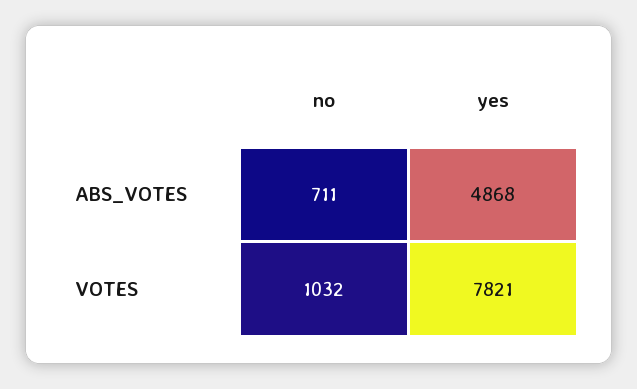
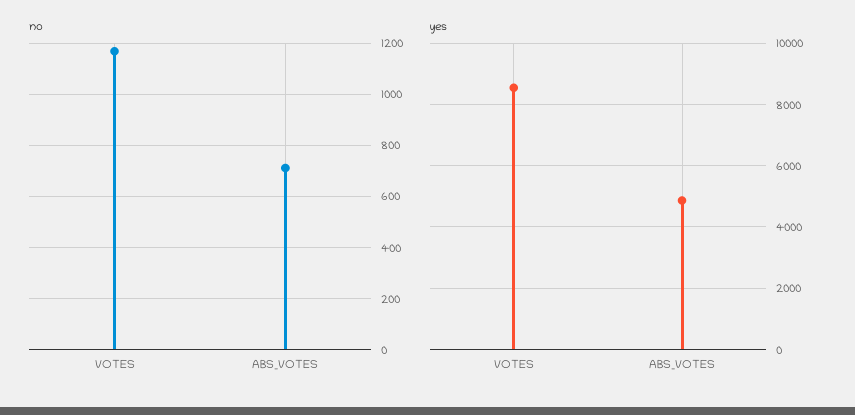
  {
    "no": {
      "ABS_VOTES": 711,
-     "VOTES": 1032
+     "VOTES": 1175
    },
    "yes": {
      "ABS_VOTES": 4868,
-     "VOTES": 7821
+     "VOTES": 8600
    }
  }

